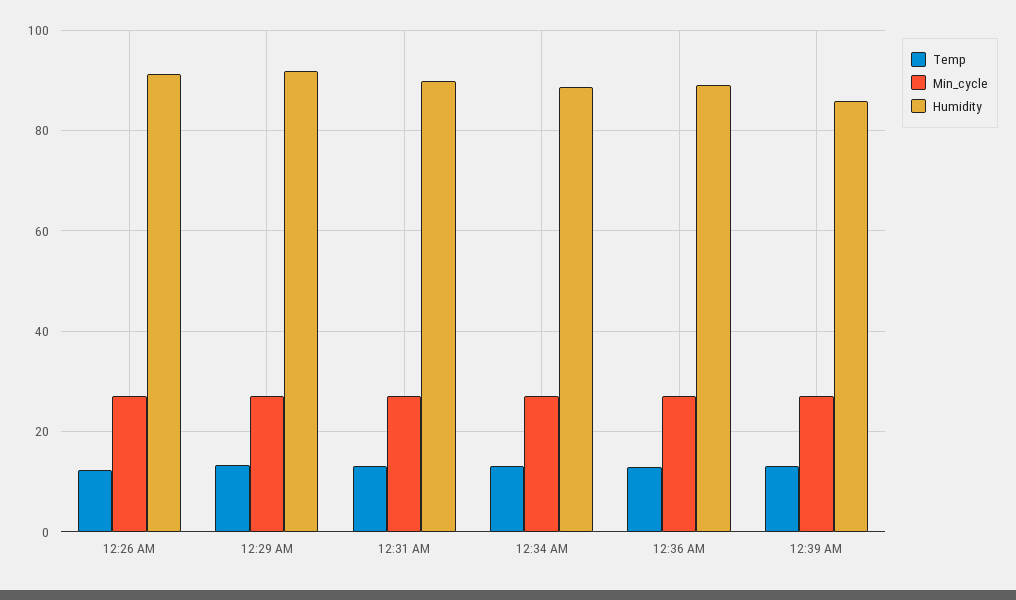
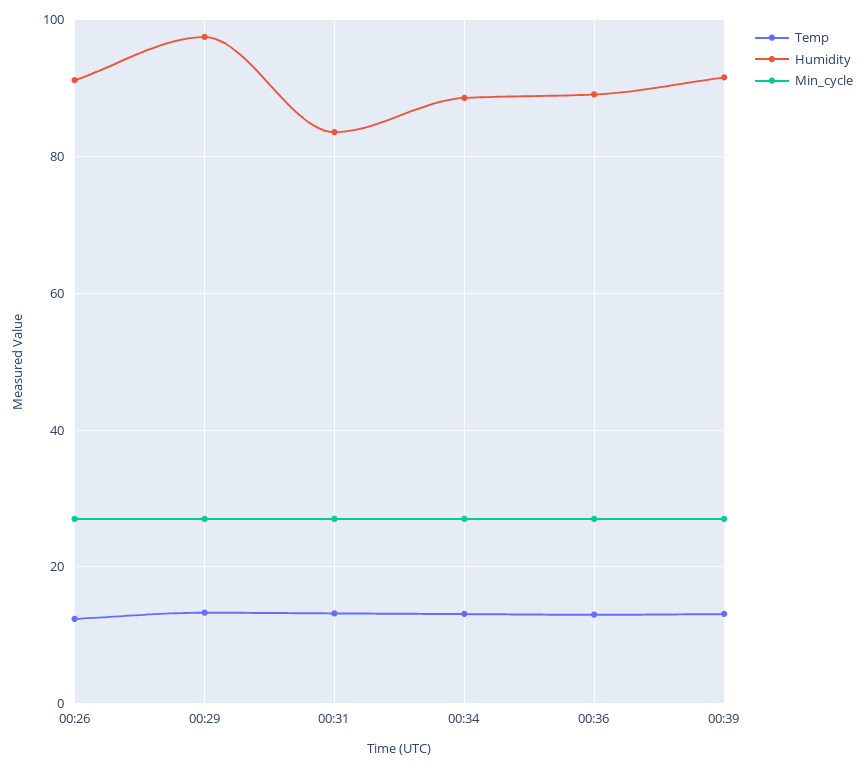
  {
    "Temp": {
      "12:26 AM": 12,
      "12:29 AM": 14,
      "12:31 AM": 14,
      "12:34 AM": 14,
      "12:36 AM": 14,
      "12:39 AM": 14
    },
    "Min_cycle": {
      "12:26 AM": 28,
      "12:29 AM": 28,
      "12:31 AM": 28,
      "12:34 AM": 28,
      "12:36 AM": 28,
      "12:39 AM": 28
    },
    "Humidity": {
      "12:26 AM": 92,
-     "12:29 AM": 92,
+     "12:29 AM": 98,
-     "12:31 AM": 90,
+     "12:31 AM": 84,
      "12:34 AM": 88,
      "12:36 AM": 90,
-     "12:39 AM": 86
+     "12:39 AM": 92
    }
  }

